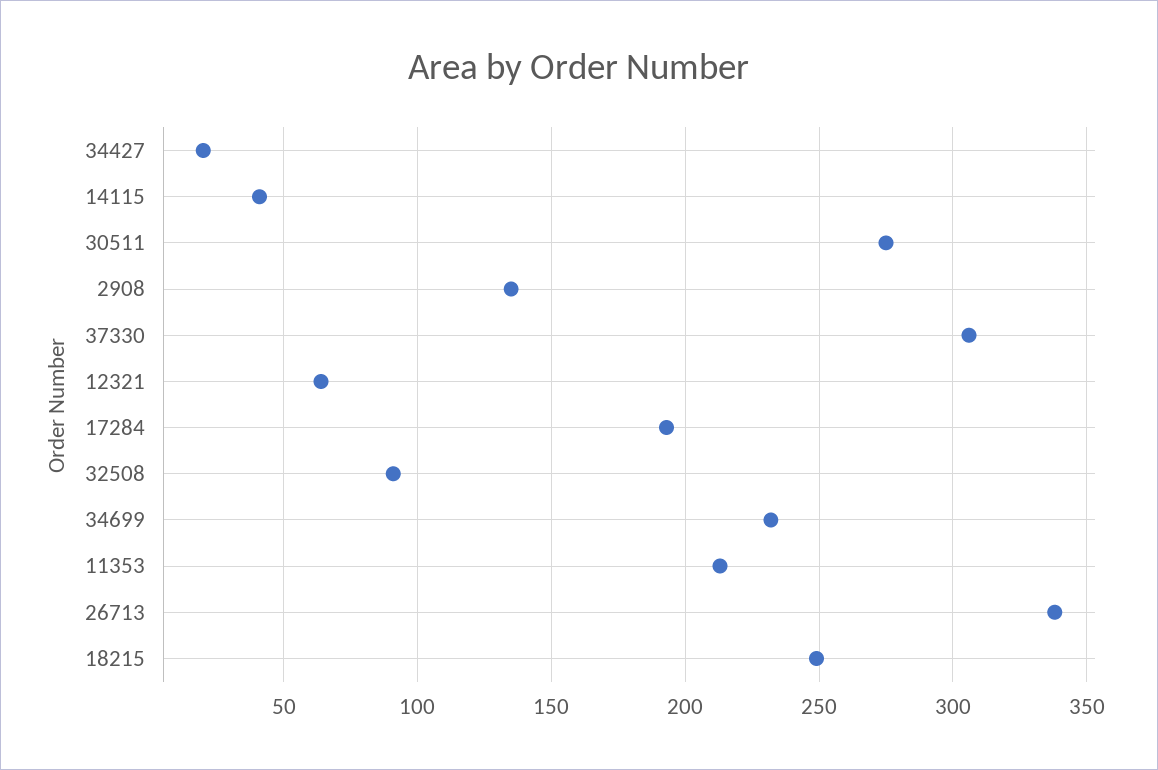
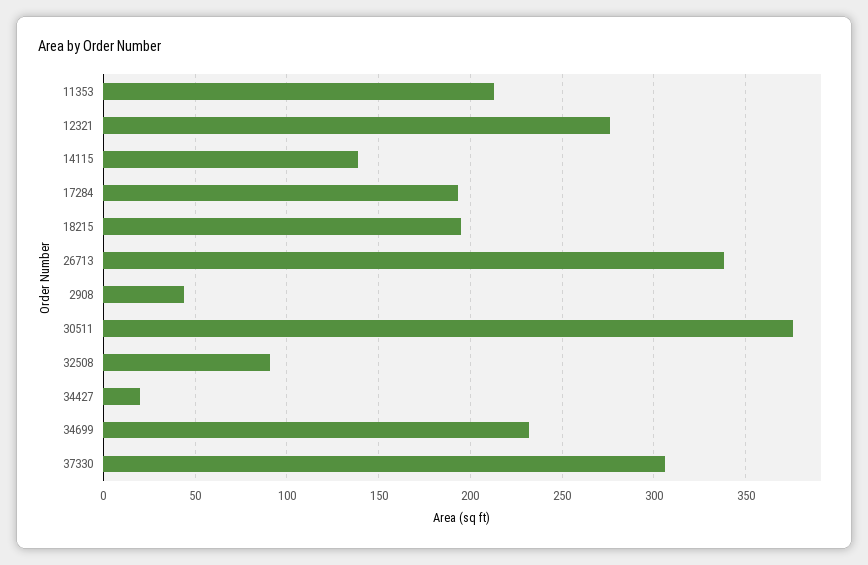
  {
    "34427": 20,
-   "14115": 40,
+   "14115": 140,
-   "30511": 275,
+   "30511": 375,
-   "2908": 135,
+   "2908": 45,
    "37330": 305,
-   "12321": 65,
+   "12321": 275,
    "17284": 195,
    "32508": 90,
    "34699": 230,
    "11353": 215,
    "26713": 340,
-   "18215": 250
+   "18215": 195
  }

